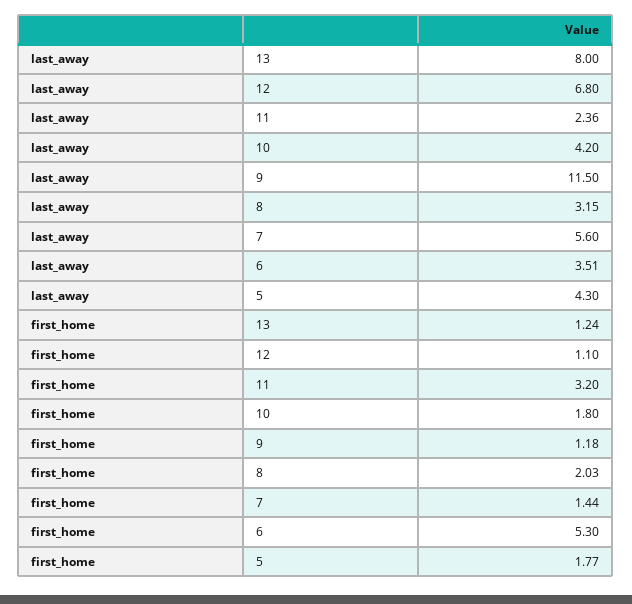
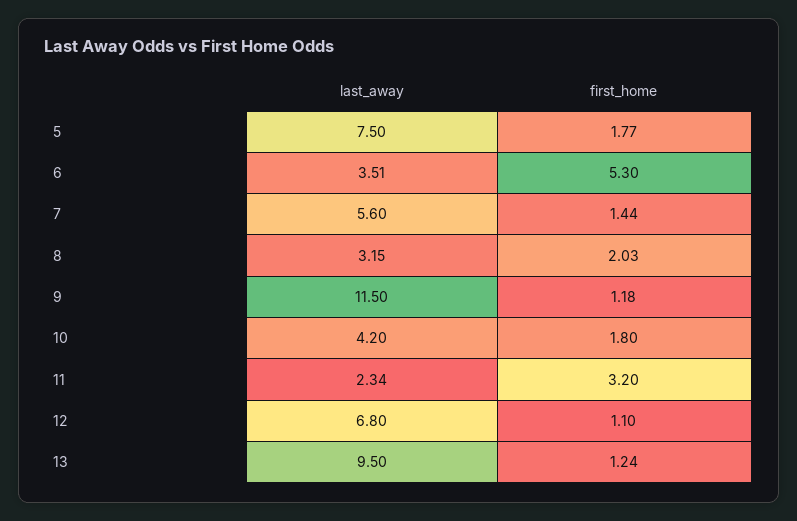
  {
    "last_away": {
-     "13": 8,
+     "13": 9.5,
      "12": 6.8,
-     "11": 2.36,
+     "11": 2.34,
      "10": 4.2,
      "9": 11.5,
      "8": 3.15,
      "7": 5.6,
      "6": 3.51,
-     "5": 4.3
+     "5": 7.5
    },
    "first_home": {
      "13": 1.24,
      "12": 1.1,
      "11": 3.2,
      "10": 1.8,
      "9": 1.18,
      "8": 2.03,
      "7": 1.44,
      "6": 5.3,
      "5": 1.77
    }
  }

